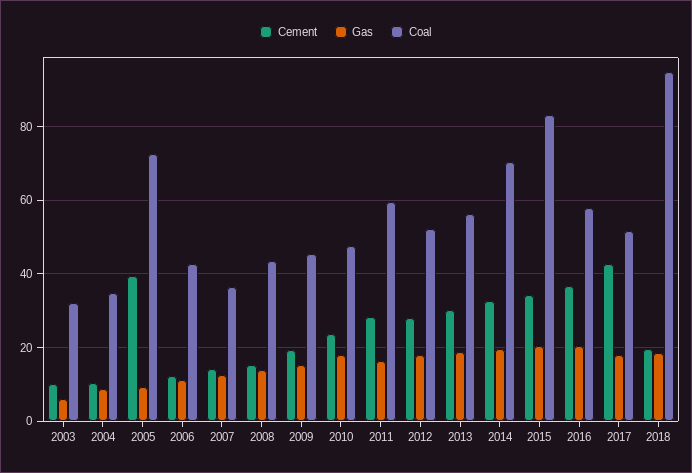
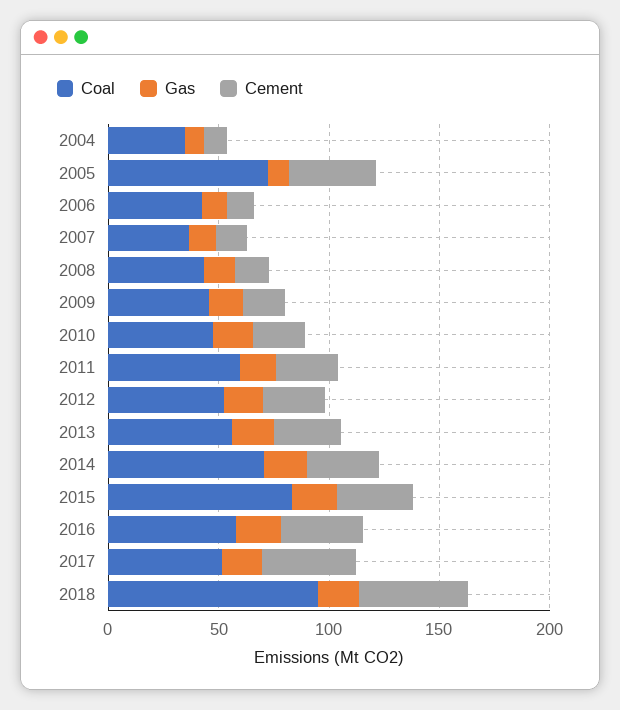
  {
    "Cement": {
-     "2003": 10,
      "2004": 10,
      "2005": 40,
      "2006": 12,
      "2007": 14,
      "2008": 16,
      "2009": 20,
      "2010": 24,
      "2011": 28,
      "2012": 28,
      "2013": 30,
      "2014": 32,
      "2015": 34,
      "2016": 36,
      "2017": 42,
-     "2018": 20
+     "2018": 50
    },
    "Gas": {
-     "2003": 6,
      "2004": 8,
      "2005": 10,
      "2006": 12,
      "2007": 12,
      "2008": 14,
      "2009": 16,
      "2010": 18,
      "2011": 16,
      "2012": 18,
      "2013": 18,
      "2014": 20,
      "2015": 20,
      "2016": 20,
      "2017": 18,
      "2018": 18
    },
    "Coal": {
-     "2003": 32,
      "2004": 34,
      "2005": 72,
      "2006": 42,
      "2007": 36,
      "2008": 44,
      "2009": 46,
      "2010": 48,
      "2011": 60,
      "2012": 52,
      "2013": 56,
      "2014": 70,
      "2015": 84,
      "2016": 58,
      "2017": 52,
      "2018": 94
    }
  }

